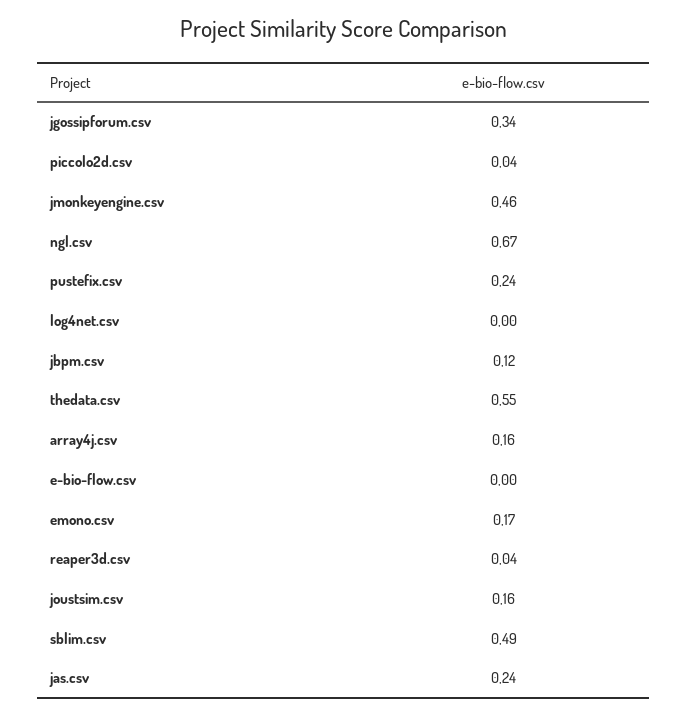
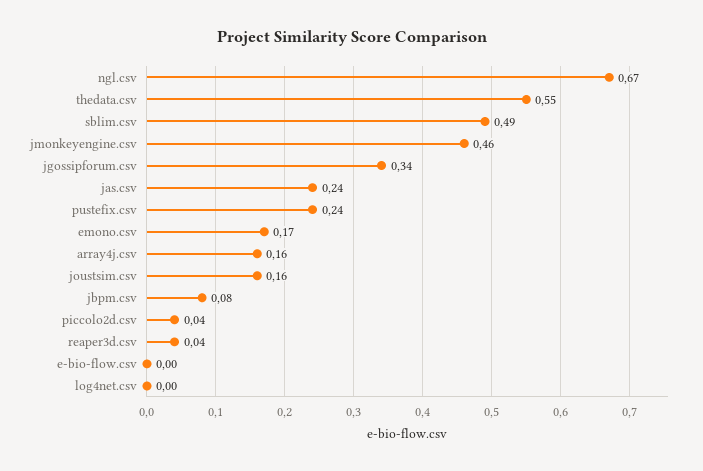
  {
    "jgossipforum.csv": 0.34,
    "piccolo2d.csv": 0.04,
    "jmonkeyengine.csv": 0.46,
    "ngl.csv": 0.67,
    "pustefix.csv": 0.24,
    "log4net.csv": 0,
-   "jbpm.csv": 0.12,
+   "jbpm.csv": 0.08,
    "thedata.csv": 0.55,
    "array4j.csv": 0.16,
    "e-bio-flow.csv": 0,
    "emono.csv": 0.17,
    "reaper3d.csv": 0.04,
    "joustsim.csv": 0.16,
    "sblim.csv": 0.49,
    "jas.csv": 0.24
  }

